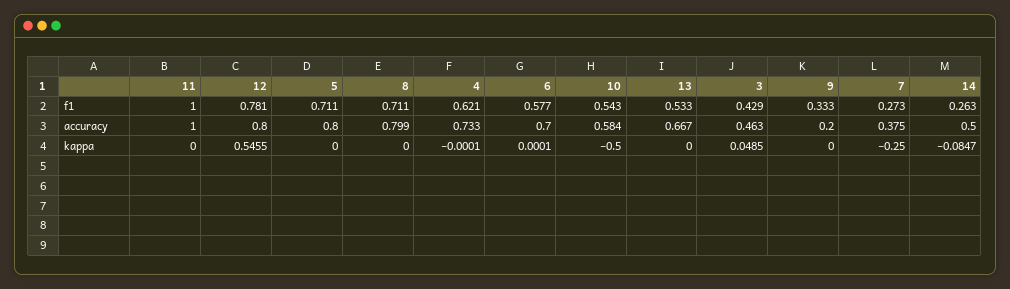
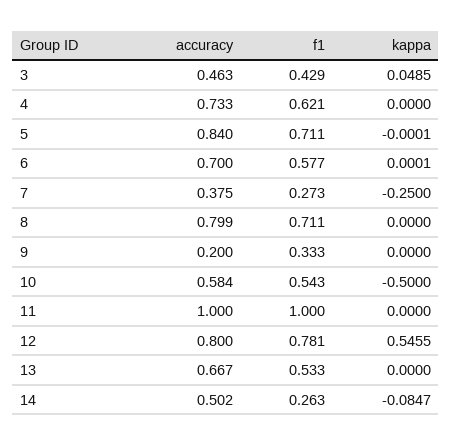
  {
    "11": {
      "f1": 1,
      "accuracy": 1,
      "kappa": 0
    },
    "12": {
      "f1": 0.781,
      "accuracy": 0.8,
      "kappa": 0.5455
    },
    "5": {
      "f1": 0.711,
-     "accuracy": 0.8,
+     "accuracy": 0.84,
-     "kappa": 0
+     "kappa": -0.0001
    },
    "8": {
      "f1": 0.711,
      "accuracy": 0.799,
      "kappa": 0
    },
    "4": {
      "f1": 0.621,
      "accuracy": 0.733,
-     "kappa": -0.0001
+     "kappa": 0
    },
    "6": {
      "f1": 0.577,
      "accuracy": 0.7,
      "kappa": 0.0001
    },
    "10": {
      "f1": 0.543,
      "accuracy": 0.584,
      "kappa": -0.5
    },
    "13": {
      "f1": 0.533,
      "accuracy": 0.667,
      "kappa": 0
    },
    "3": {
      "f1": 0.429,
      "accuracy": 0.463,
      "kappa": 0.0485
    },
    "9": {
      "f1": 0.333,
      "accuracy": 0.2,
      "kappa": 0
    },
    "7": {
      "f1": 0.273,
      "accuracy": 0.375,
      "kappa": -0.25
    },
    "14": {
      "f1": 0.263,
-     "accuracy": 0.5,
+     "accuracy": 0.502,
      "kappa": -0.0847
    }
  }

